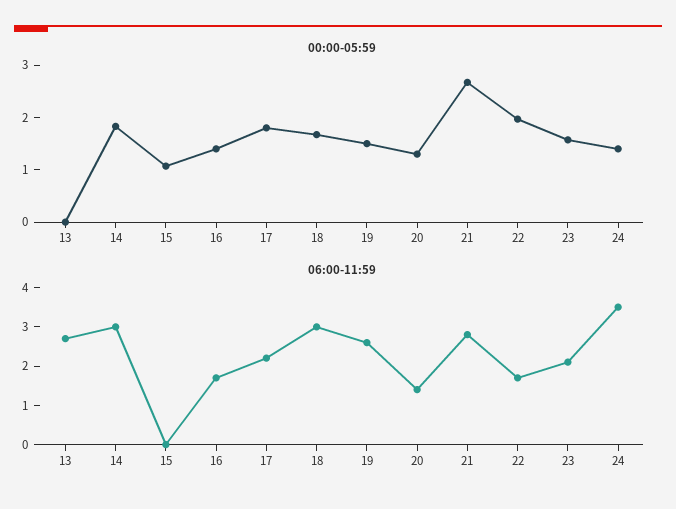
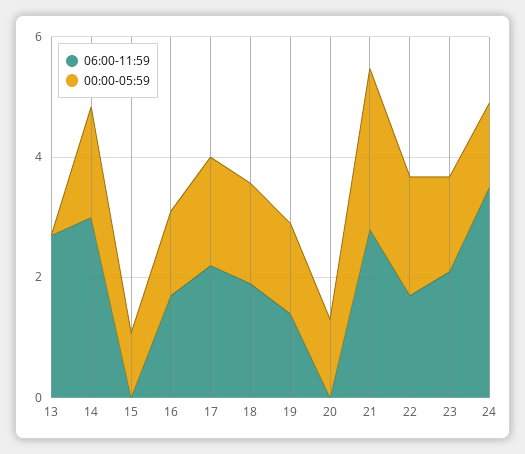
  {
    "00:00-05:59": {
      "13": 0,
      "14": 1.8,
      "15": 1,
      "16": 1.4,
      "17": 1.8,
      "18": 1.6,
      "19": 1.6,
      "20": 1.4,
      "21": 2.6,
      "22": 2,
      "23": 1.6,
      "24": 1.4
    },
    "06:00-11:59": {
      "13": 2.5,
      "14": 3,
      "15": 0,
      "16": 1.5,
      "17": 2,
-     "18": 3,
+     "18": 2,
-     "19": 2.5,
+     "19": 1.5,
-     "20": 1.5,
+     "20": 0,
      "21": 3,
      "22": 1.5,
      "23": 2,
      "24": 3.5
    }
  }

